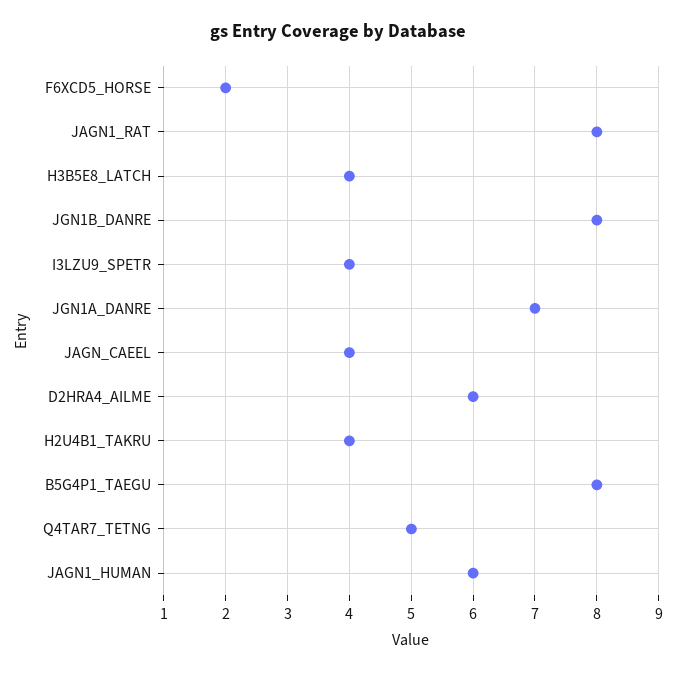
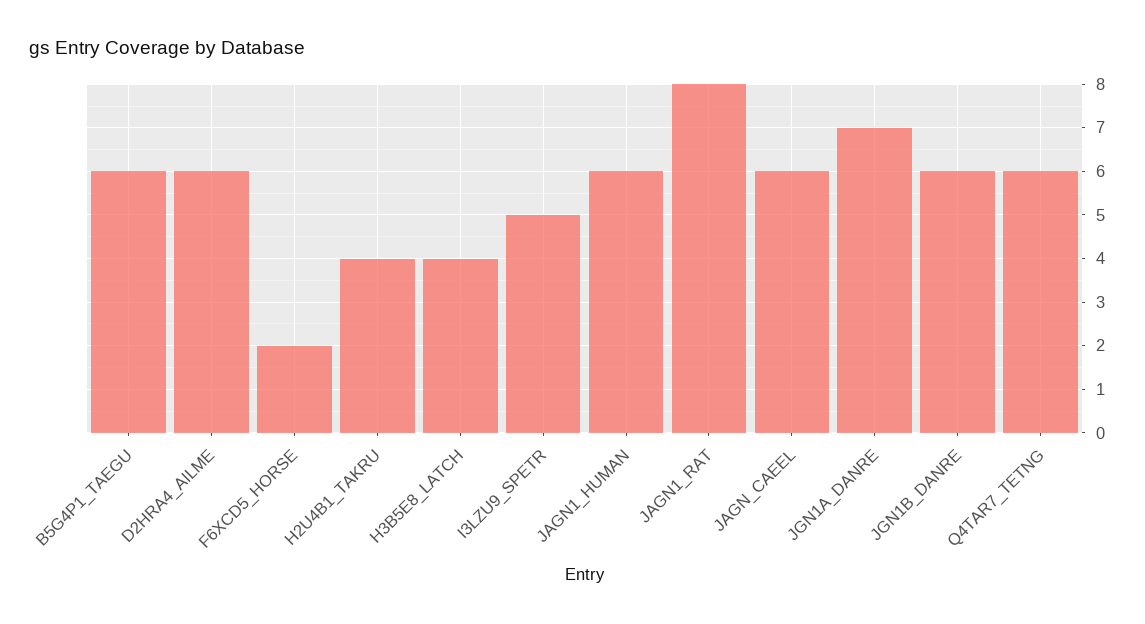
  {
    "F6XCD5_HORSE": 2,
    "JAGN1_RAT": 8,
    "H3B5E8_LATCH": 4,
-   "JGN1B_DANRE": 8,
+   "JGN1B_DANRE": 6,
-   "I3LZU9_SPETR": 4,
+   "I3LZU9_SPETR": 5,
    "JGN1A_DANRE": 7,
-   "JAGN_CAEEL": 4,
+   "JAGN_CAEEL": 6,
    "D2HRA4_AILME": 6,
    "H2U4B1_TAKRU": 4,
-   "B5G4P1_TAEGU": 8,
+   "B5G4P1_TAEGU": 6,
-   "Q4TAR7_TETNG": 5,
+   "Q4TAR7_TETNG": 6,
    "JAGN1_HUMAN": 6
  }

